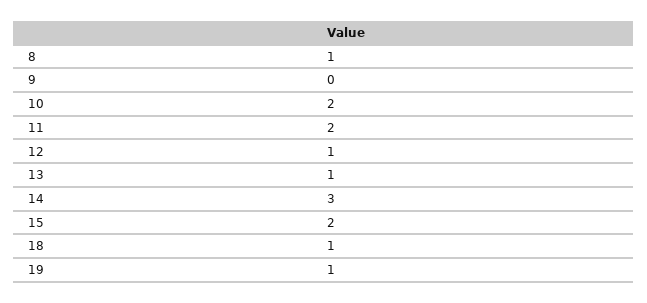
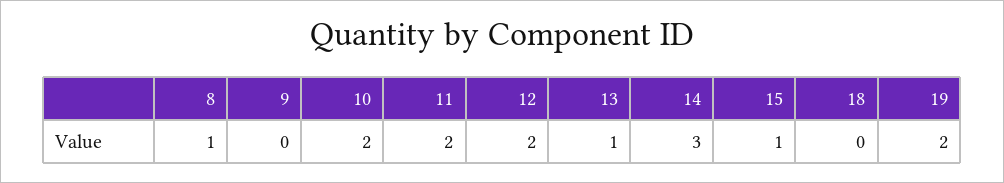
  {
    "8": 1,
    "9": 0,
    "10": 2,
    "11": 2,
-   "12": 1,
+   "12": 2,
    "13": 1,
    "14": 3,
-   "15": 2,
+   "15": 1,
-   "18": 1,
+   "18": 0,
-   "19": 1
+   "19": 2
  }

